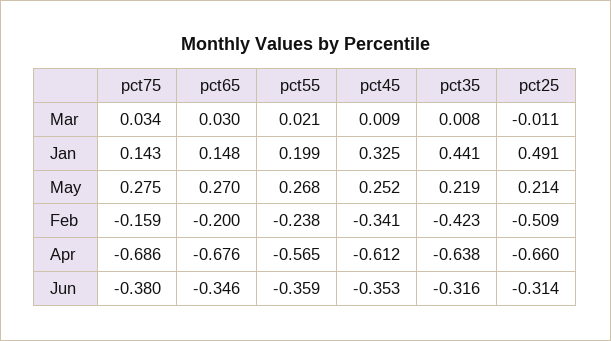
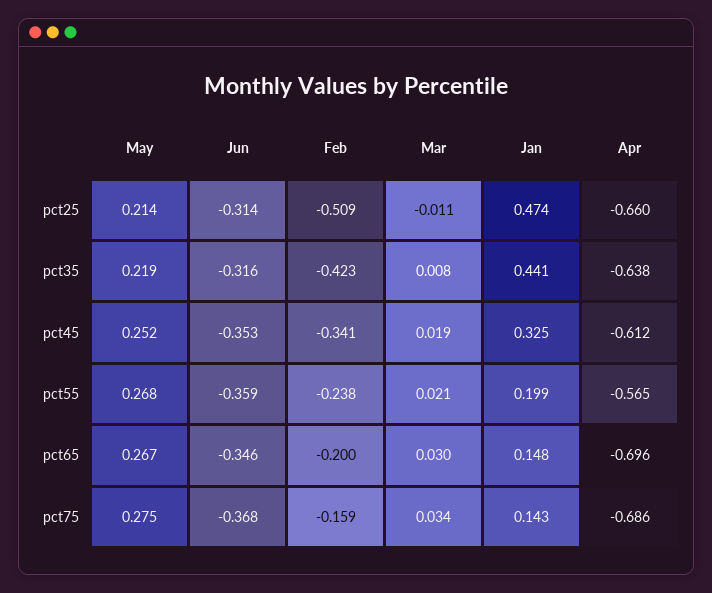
  {
    "pct75": {
      "Mar": 0.034,
      "Jan": 0.143,
      "May": 0.275,
      "Feb": -0.159,
      "Apr": -0.686,
-     "Jun": -0.38
+     "Jun": -0.368
    },
    "pct65": {
      "Mar": 0.03,
      "Jan": 0.148,
-     "May": 0.27,
+     "May": 0.267,
      "Feb": -0.2,
-     "Apr": -0.676,
+     "Apr": -0.696,
      "Jun": -0.346
    },
    "pct55": {
      "Mar": 0.021,
      "Jan": 0.199,
      "May": 0.268,
      "Feb": -0.238,
      "Apr": -0.565,
      "Jun": -0.359
    },
    "pct45": {
-     "Mar": 0.009,
+     "Mar": 0.019,
      "Jan": 0.325,
      "May": 0.252,
      "Feb": -0.341,
      "Apr": -0.612,
      "Jun": -0.353
    },
    "pct35": {
      "Mar": 0.008,
      "Jan": 0.441,
      "May": 0.219,
      "Feb": -0.423,
      "Apr": -0.638,
      "Jun": -0.316
    },
    "pct25": {
      "Mar": -0.011,
-     "Jan": 0.491,
+     "Jan": 0.474,
      "May": 0.214,
      "Feb": -0.509,
      "Apr": -0.66,
      "Jun": -0.314
    }
  }

